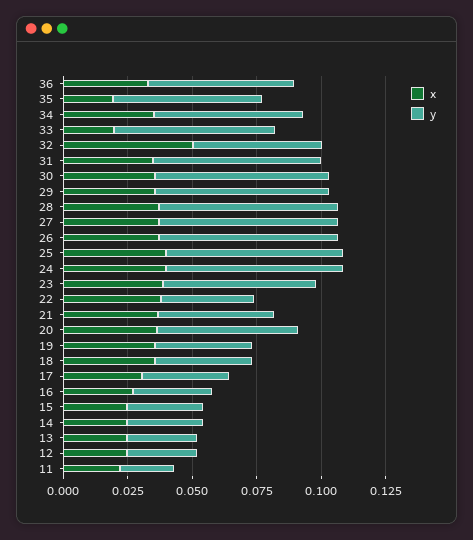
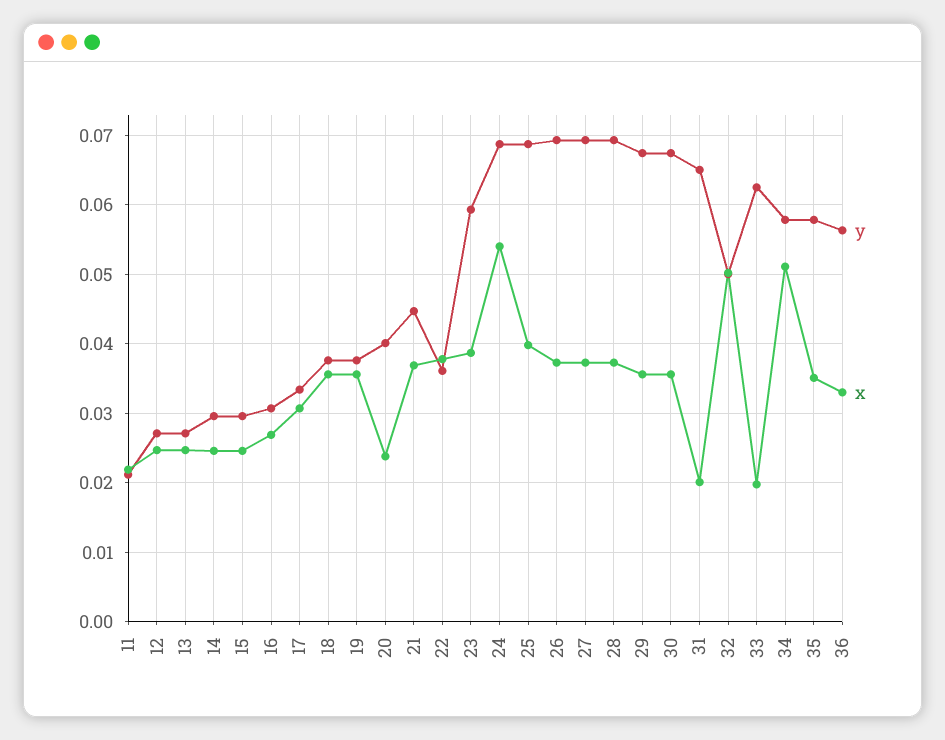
  {
    "x": {
      "36": 0.033,
-     "35": 0.02,
+     "35": 0.035,
-     "34": 0.035,
+     "34": 0.051,
      "33": 0.02,
      "32": 0.05,
-     "31": 0.035,
+     "31": 0.02,
      "30": 0.036,
      "29": 0.036,
      "28": 0.037,
      "27": 0.037,
      "26": 0.037,
      "25": 0.04,
-     "24": 0.04,
+     "24": 0.054,
      "23": 0.039,
      "22": 0.038,
      "21": 0.037,
-     "20": 0.035,
+     "20": 0.024,
      "19": 0.036,
      "18": 0.036,
      "17": 0.031,
      "16": 0.027,
      "15": 0.025,
      "14": 0.025,
      "13": 0.025,
      "12": 0.025,
      "11": 0.022
    },
    "y": {
      "36": 0.056,
      "35": 0.058,
      "34": 0.058,
      "33": 0.063,
      "32": 0.05,
      "31": 0.065,
      "30": 0.067,
      "29": 0.067,
      "28": 0.069,
      "27": 0.069,
      "26": 0.069,
      "25": 0.069,
      "24": 0.069,
      "23": 0.059,
      "22": 0.036,
      "21": 0.045,
-     "20": 0.055,
+     "20": 0.04,
      "19": 0.038,
      "18": 0.038,
      "17": 0.033,
      "16": 0.031,
      "15": 0.03,
      "14": 0.03,
      "13": 0.027,
      "12": 0.027,
      "11": 0.021
    }
  }

